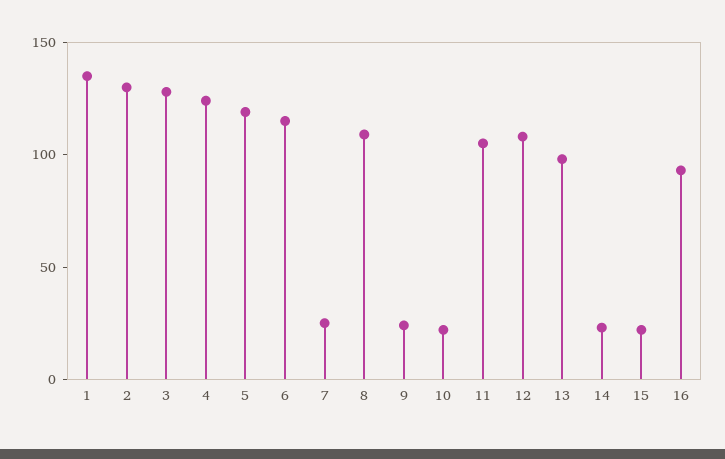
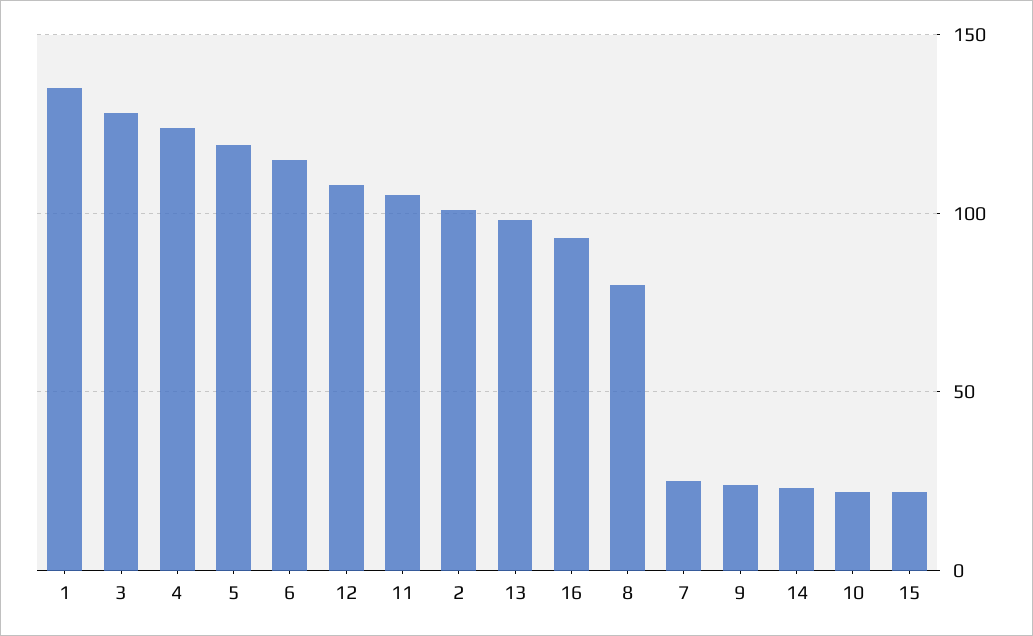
  {
    "1": 135,
-   "2": 130,
+   "2": 100,
    "3": 130,
    "4": 125,
    "5": 120,
    "6": 115,
    "7": 25,
-   "8": 110,
+   "8": 80,
    "9": 25,
    "10": 20,
    "11": 105,
    "12": 110,
    "13": 100,
    "14": 25,
    "15": 20,
    "16": 95
  }

